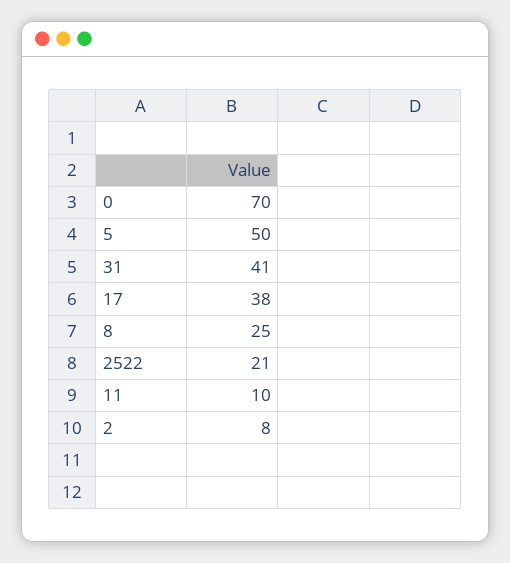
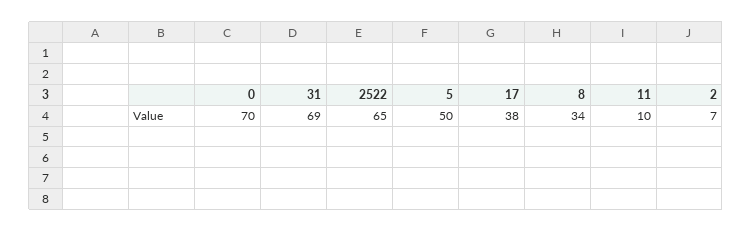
  {
    "0": 70,
    "5": 50,
-   "31": 41,
+   "31": 69,
    "17": 38,
-   "8": 25,
+   "8": 34,
-   "2522": 21,
+   "2522": 65,
    "11": 10,
-   "2": 8
+   "2": 7
  }

